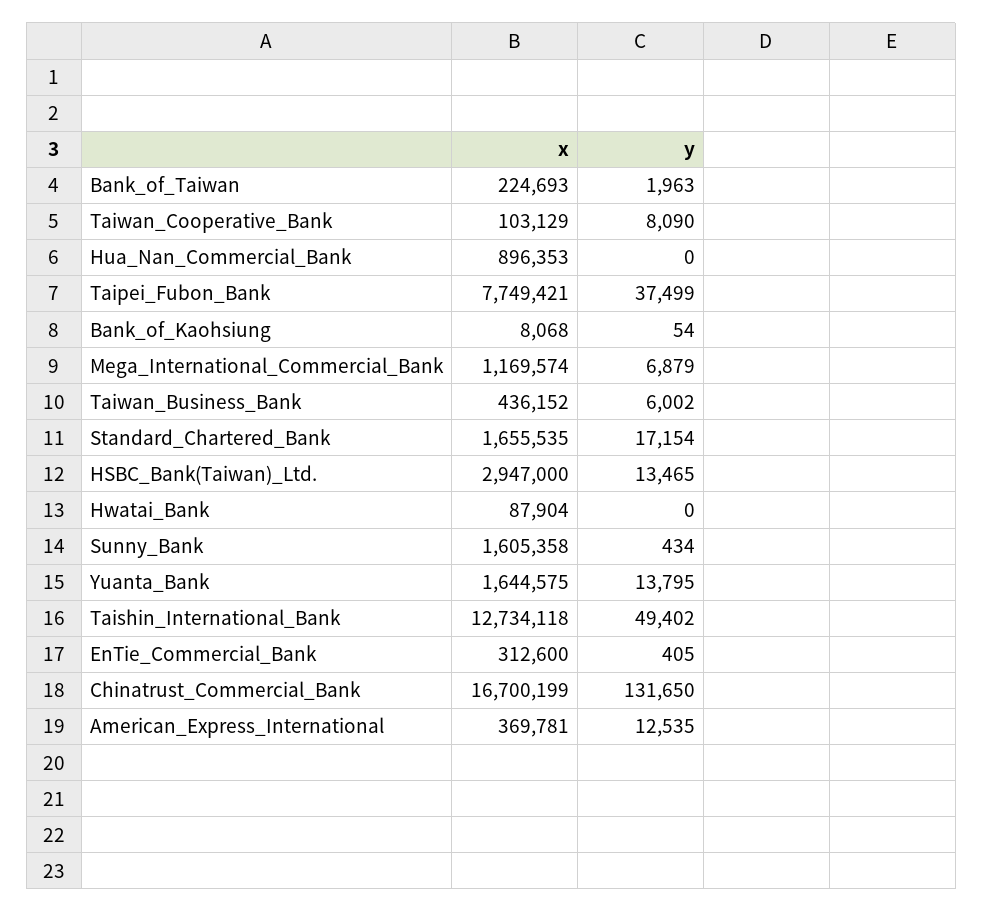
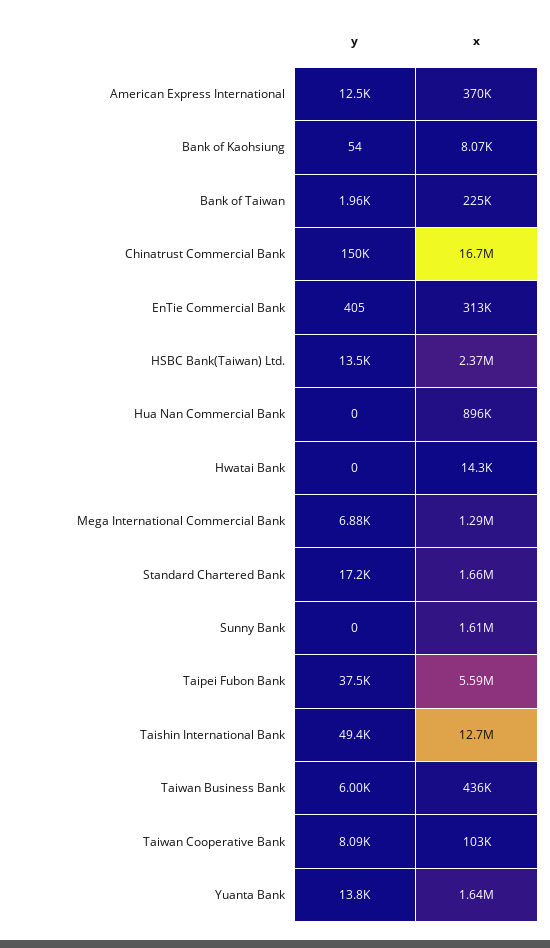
  {
    "x": {
      "Bank_of_Taiwan": 224693,
      "Taiwan_Cooperative_Bank": 103129,
      "Hua_Nan_Commercial_Bank": 896353,
-     "Taipei_Fubon_Bank": 7749421,
+     "Taipei_Fubon_Bank": 5590000,
      "Bank_of_Kaohsiung": 8068,
-     "Mega_International_Commercial_Bank": 1169574,
+     "Mega_International_Commercial_Bank": 1290000,
      "Taiwan_Business_Bank": 436152,
      "Standard_Chartered_Bank": 1655535,
-     "HSBC_Bank(Taiwan)_Ltd.": 2947000,
+     "HSBC_Bank(Taiwan)_Ltd.": 2370000,
-     "Hwatai_Bank": 87904,
+     "Hwatai_Bank": 14300,
      "Sunny_Bank": 1605358,
      "Yuanta_Bank": 1644575,
      "Taishin_International_Bank": 12734118,
      "EnTie_Commercial_Bank": 312600,
      "Chinatrust_Commercial_Bank": 16700199,
      "American_Express_International": 369781
    },
    "y": {
      "Bank_of_Taiwan": 1963,
      "Taiwan_Cooperative_Bank": 8090,
      "Hua_Nan_Commercial_Bank": 0,
      "Taipei_Fubon_Bank": 37499,
      "Bank_of_Kaohsiung": 54,
      "Mega_International_Commercial_Bank": 6879,
      "Taiwan_Business_Bank": 6002,
      "Standard_Chartered_Bank": 17154,
      "HSBC_Bank(Taiwan)_Ltd.": 13465,
      "Hwatai_Bank": 0,
-     "Sunny_Bank": 434,
+     "Sunny_Bank": 0,
      "Yuanta_Bank": 13795,
      "Taishin_International_Bank": 49402,
      "EnTie_Commercial_Bank": 405,
-     "Chinatrust_Commercial_Bank": 131650,
+     "Chinatrust_Commercial_Bank": 150000,
      "American_Express_International": 12535
    }
  }

